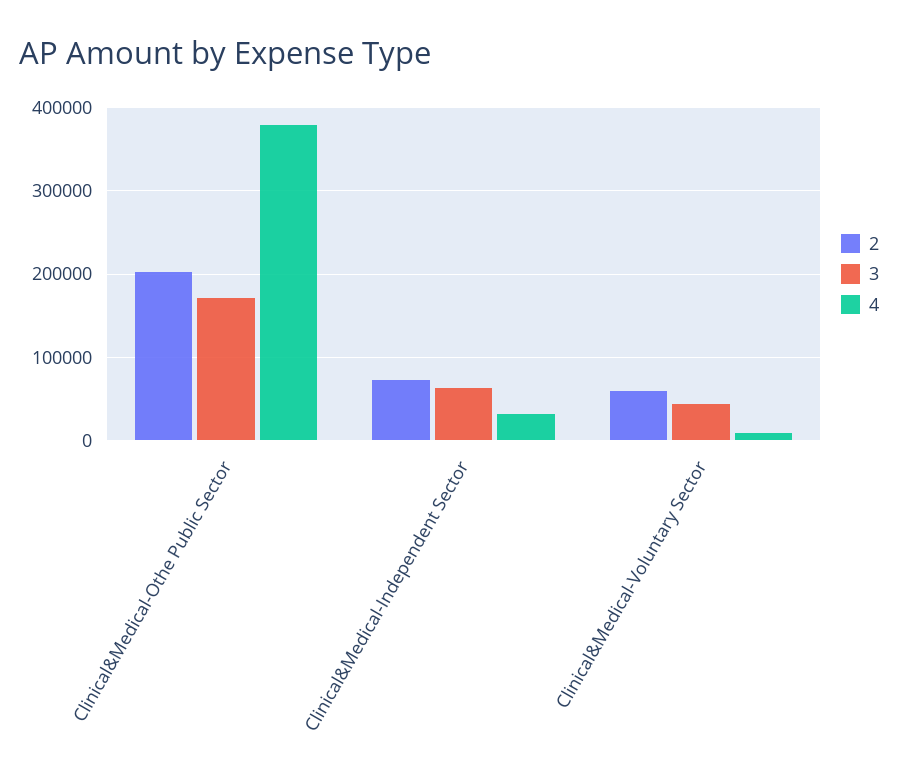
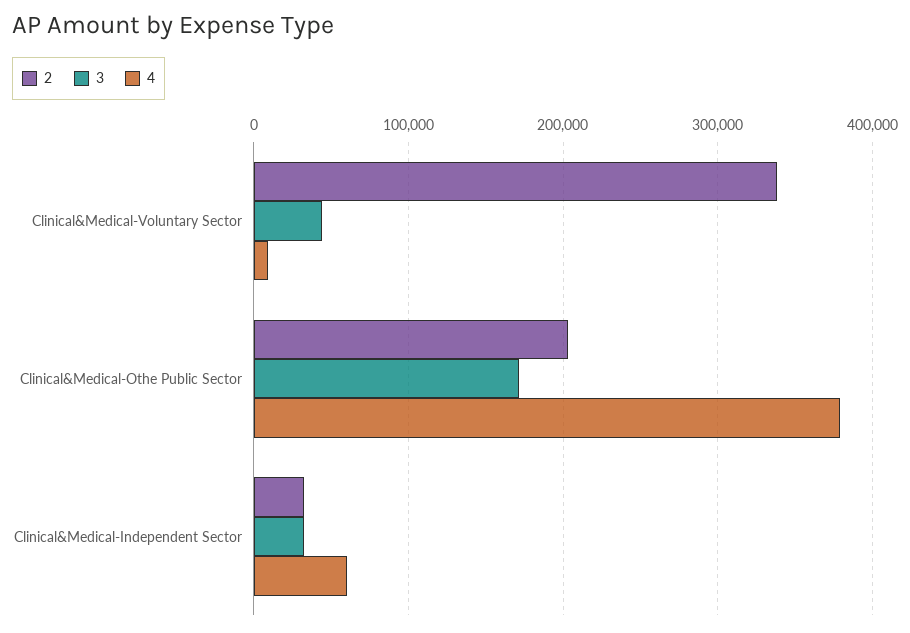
  {
    "2": {
      "Clinical&Medical-Othe Public Sector": 200000,
-     "Clinical&Medical-Independent Sector": 70000,
+     "Clinical&Medical-Independent Sector": 30000,
-     "Clinical&Medical-Voluntary Sector": 60000
+     "Clinical&Medical-Voluntary Sector": 340000
    },
    "3": {
      "Clinical&Medical-Othe Public Sector": 170000,
-     "Clinical&Medical-Independent Sector": 60000,
+     "Clinical&Medical-Independent Sector": 30000,
      "Clinical&Medical-Voluntary Sector": 40000
    },
    "4": {
      "Clinical&Medical-Othe Public Sector": 380000,
-     "Clinical&Medical-Independent Sector": 30000,
+     "Clinical&Medical-Independent Sector": 60000,
      "Clinical&Medical-Voluntary Sector": 10000
    }
  }

